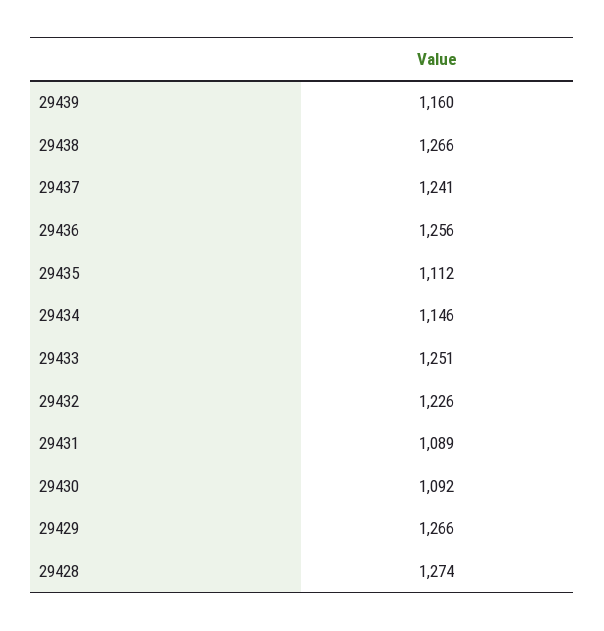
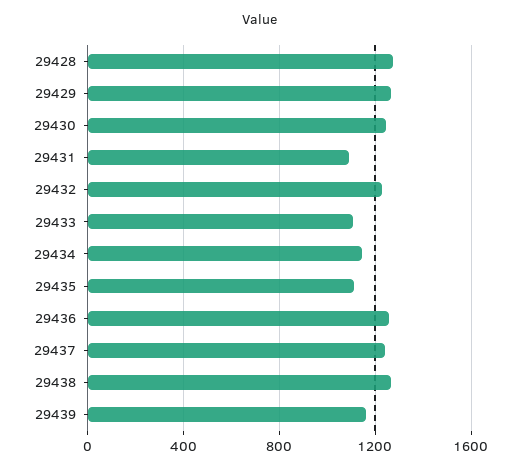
  {
    "29439": 1160,
    "29438": 1266,
    "29437": 1241,
    "29436": 1256,
    "29435": 1112,
    "29434": 1146,
-   "29433": 1251,
+   "29433": 1100,
    "29432": 1226,
    "29431": 1089,
-   "29430": 1092,
+   "29430": 1250,
    "29429": 1266,
    "29428": 1274
  }

